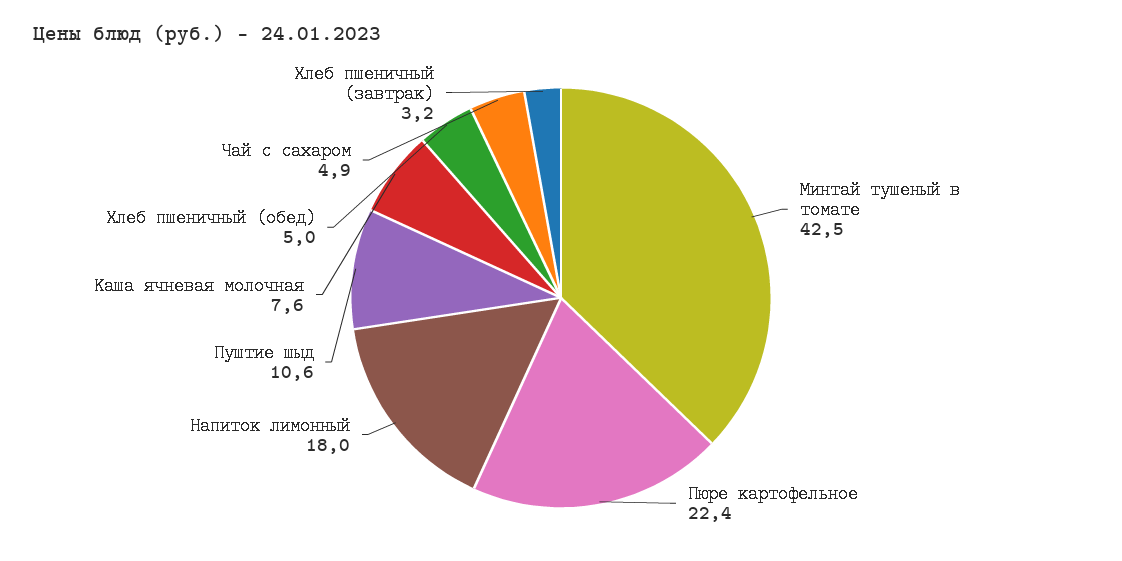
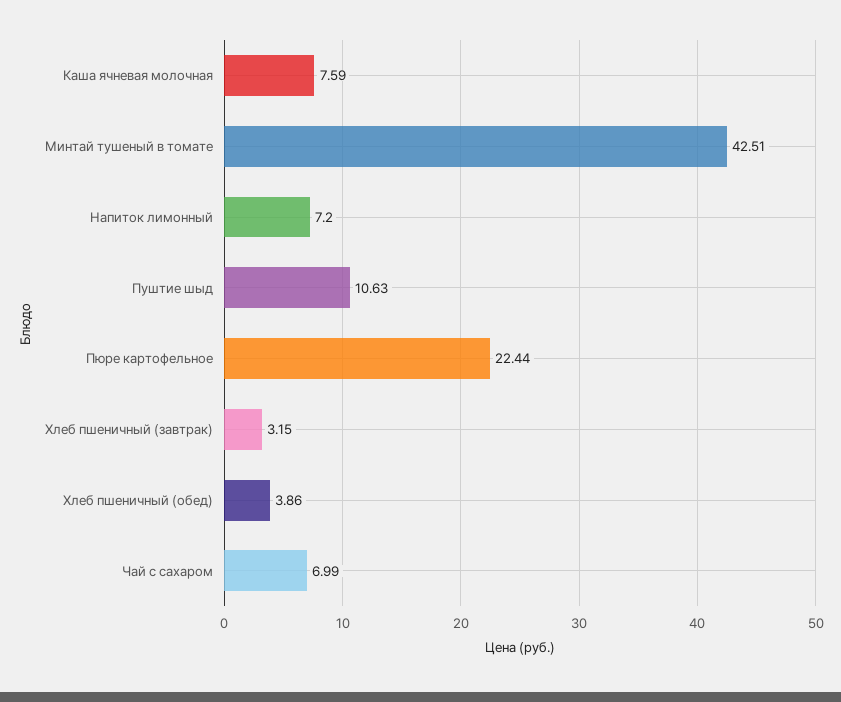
  {
    "Минтай тушеный в томате": 42.51,
    "Пюре картофельное": 22.44,
-   "Напиток лимонный": 18,
+   "Напиток лимонный": 7.2,
    "Пуштие шыд": 10.63,
    "Каша ячневая молочная": 7.59,
-   "Хлеб пшеничный (обед)": 5,
+   "Хлеб пшеничный (обед)": 3.86,
-   "Чай с сахаром": 4.9,
+   "Чай с сахаром": 6.99,
    "Хлеб пшеничный (завтрак)": 3.15
  }

